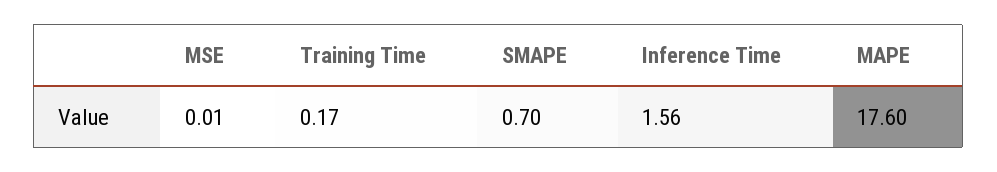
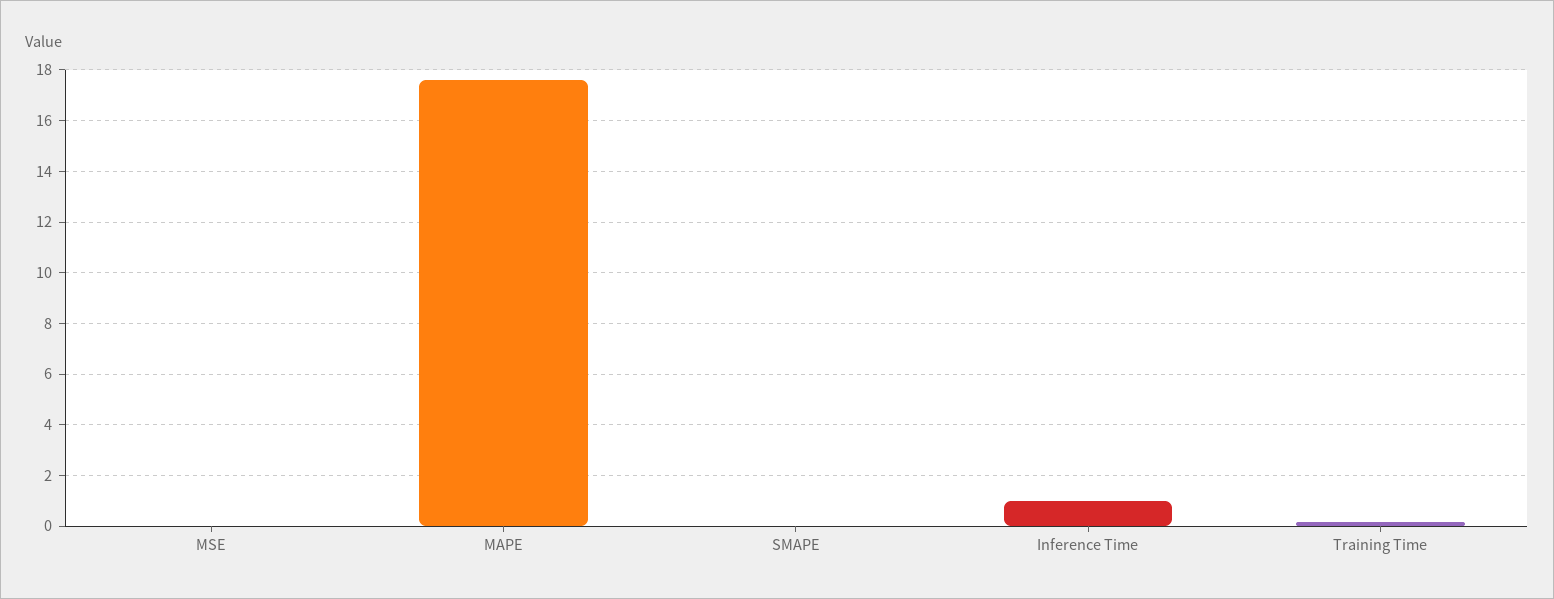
  {
    "MSE": 0.01,
    "Training Time": 0.17,
-   "SMAPE": 0.7,
+   "SMAPE": 0,
-   "Inference Time": 1.56,
+   "Inference Time": 1,
    "MAPE": 17.6
  }

